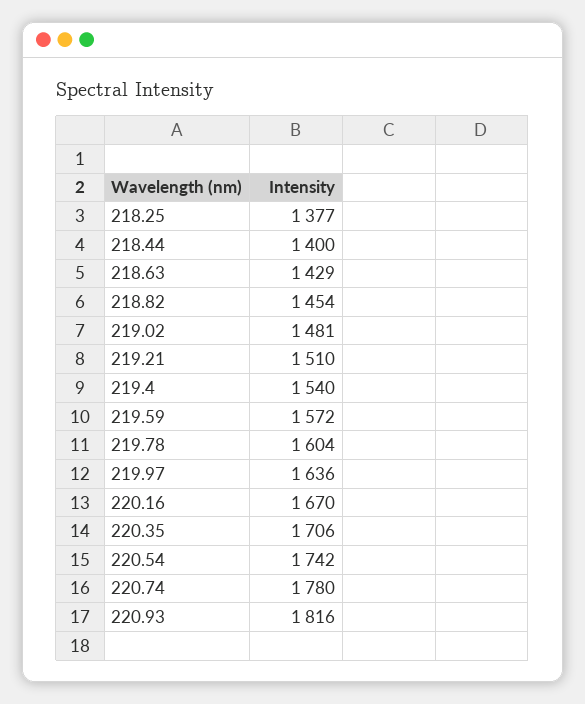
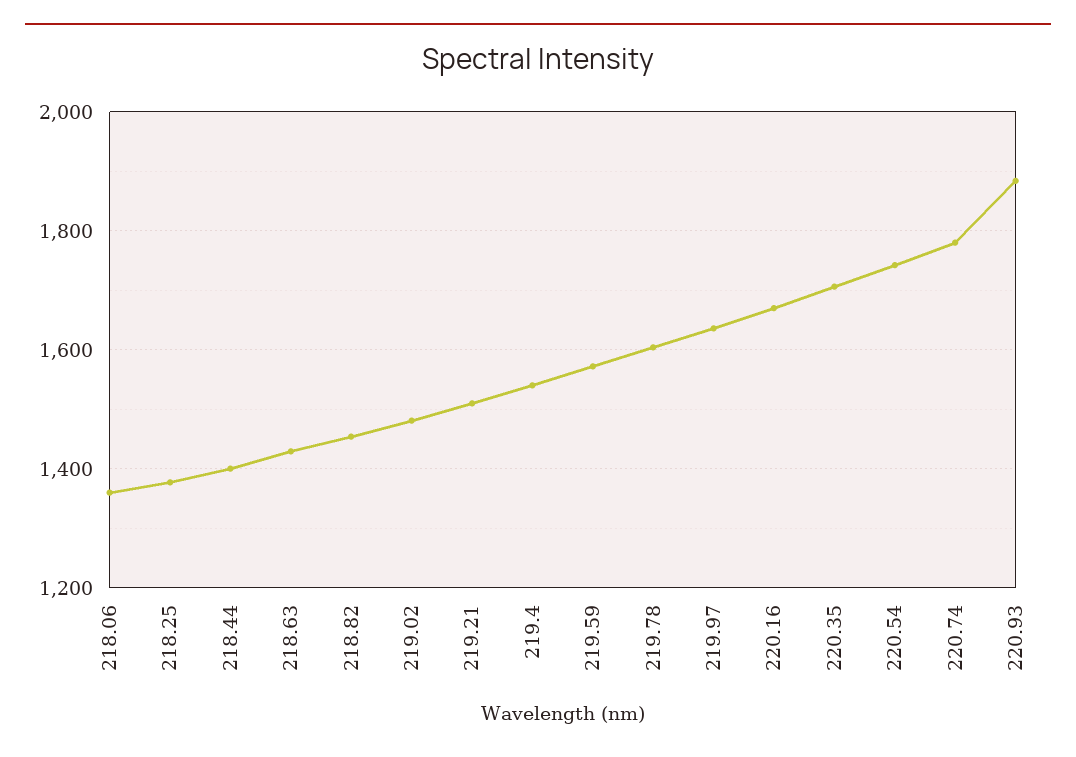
  {
    "218.25": 1377,
    "218.44": 1400,
    "218.63": 1429,
    "218.82": 1454,
    "219.02": 1481,
    "219.21": 1510,
    "219.4": 1540,
    "219.59": 1572,
    "219.78": 1604,
    "219.97": 1636,
    "220.16": 1670,
    "220.35": 1706,
    "220.54": 1742,
    "220.74": 1780,
-   "220.93": 1816
+   "220.93": 1880,
+   "218.06": 1360
  }

